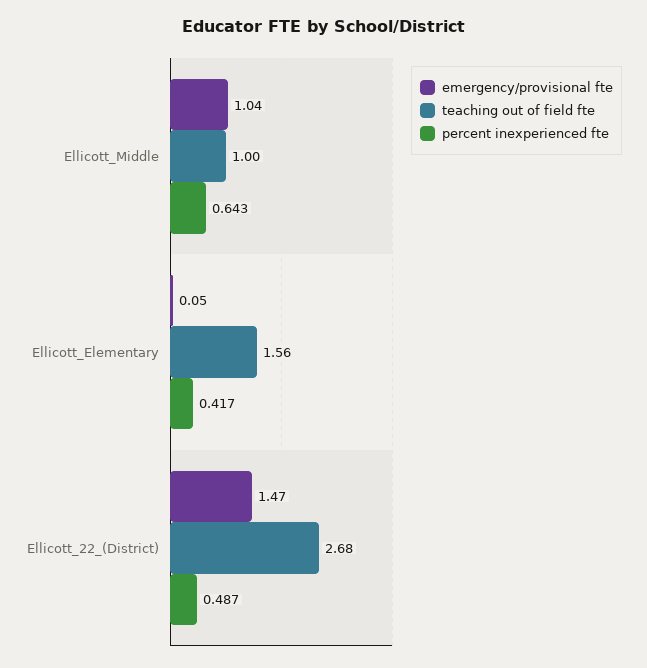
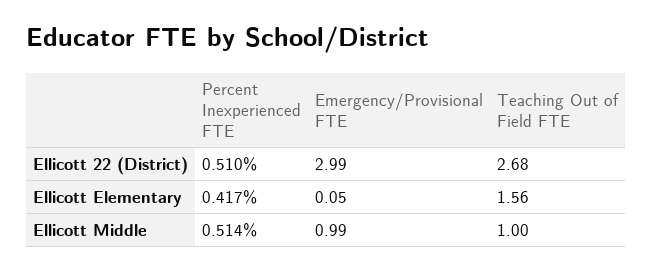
  {
    "emergency/provisional fte": {
-     "Ellicott_Middle": 1.04,
+     "Ellicott_Middle": 0.99,
      "Ellicott_Elementary": 0.05,
-     "Ellicott_22_(District)": 1.47
+     "Ellicott_22_(District)": 2.99
    },
    "teaching out of field fte": {
      "Ellicott_Middle": 1,
      "Ellicott_Elementary": 1.56,
      "Ellicott_22_(District)": 2.68
    },
    "percent inexperienced fte": {
-     "Ellicott_Middle": 0.643,
+     "Ellicott_Middle": 0.514,
      "Ellicott_Elementary": 0.417,
-     "Ellicott_22_(District)": 0.487
+     "Ellicott_22_(District)": 0.51
    }
  }

